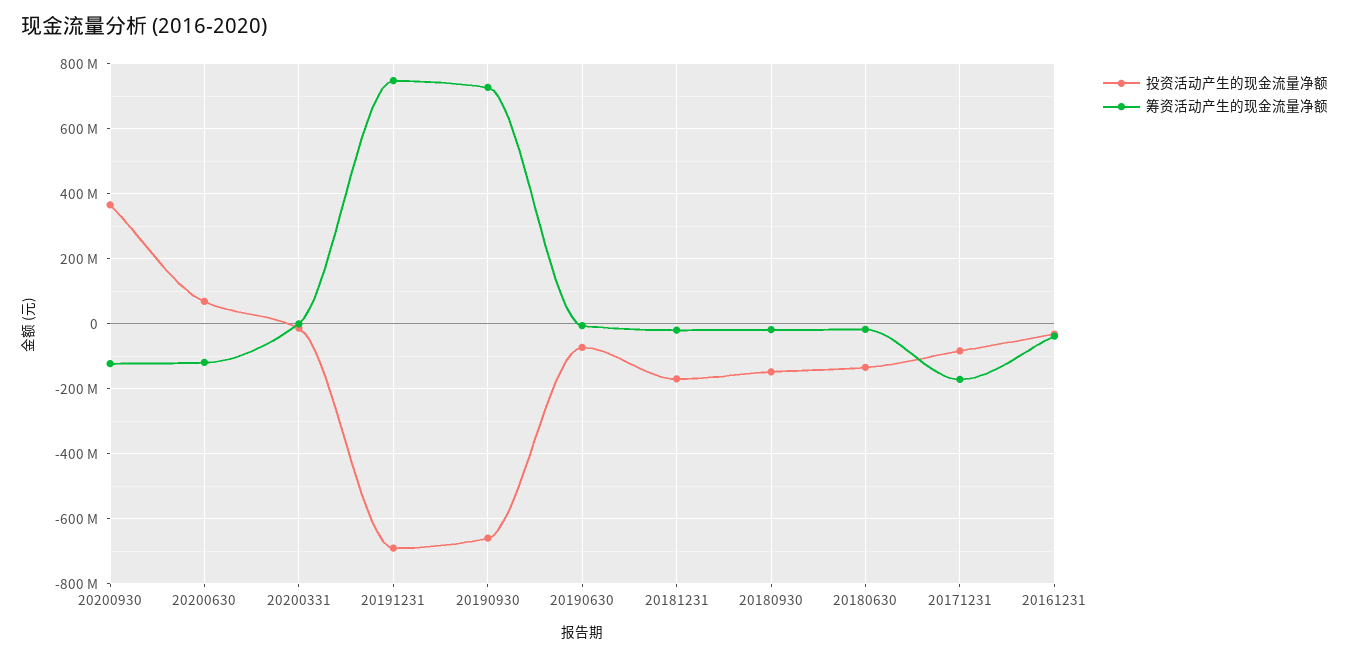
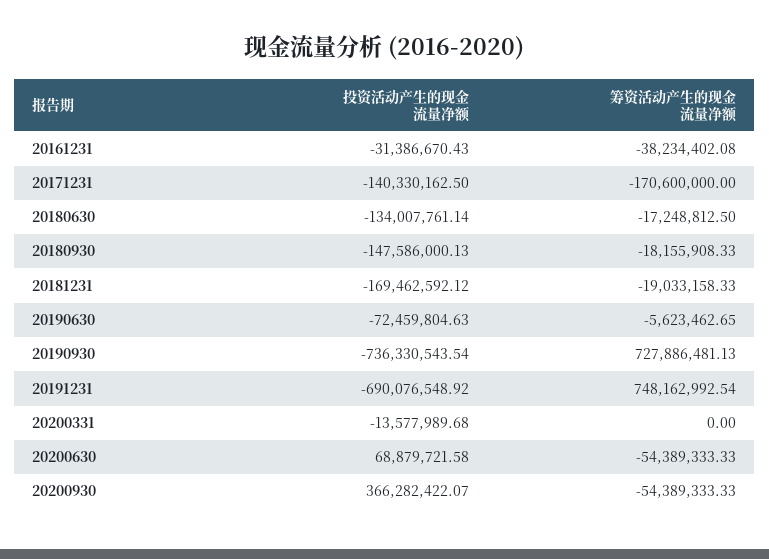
  {
    "投资活动产生的现金流量净额": {
      "20200930": 366282422.07,
      "20200630": 68879721.58,
      "20200331": -13577989.68,
      "20191231": -690076548.92,
-     "20190930": -660000000,
+     "20190930": -736330543.54,
      "20190630": -72459804.63,
      "20181231": -169462592.12,
      "20180930": -147586000.13,
      "20180630": -134007761.14,
-     "20171231": -80000000,
+     "20171231": -140330162.5,
      "20161231": -31386670.43
    },
    "筹资活动产生的现金流量净额": {
-     "20200930": -120000000,
+     "20200930": -54389333.33,
-     "20200630": -120000000,
+     "20200630": -54389333.33,
      "20200331": 0,
      "20191231": 748162992.54,
      "20190930": 727886481.13,
      "20190630": -5623462.65,
      "20181231": -19033158.33,
      "20180930": -18155908.33,
      "20180630": -17248812.5,
      "20171231": -170600000,
      "20161231": -38234402.08
    }
  }

